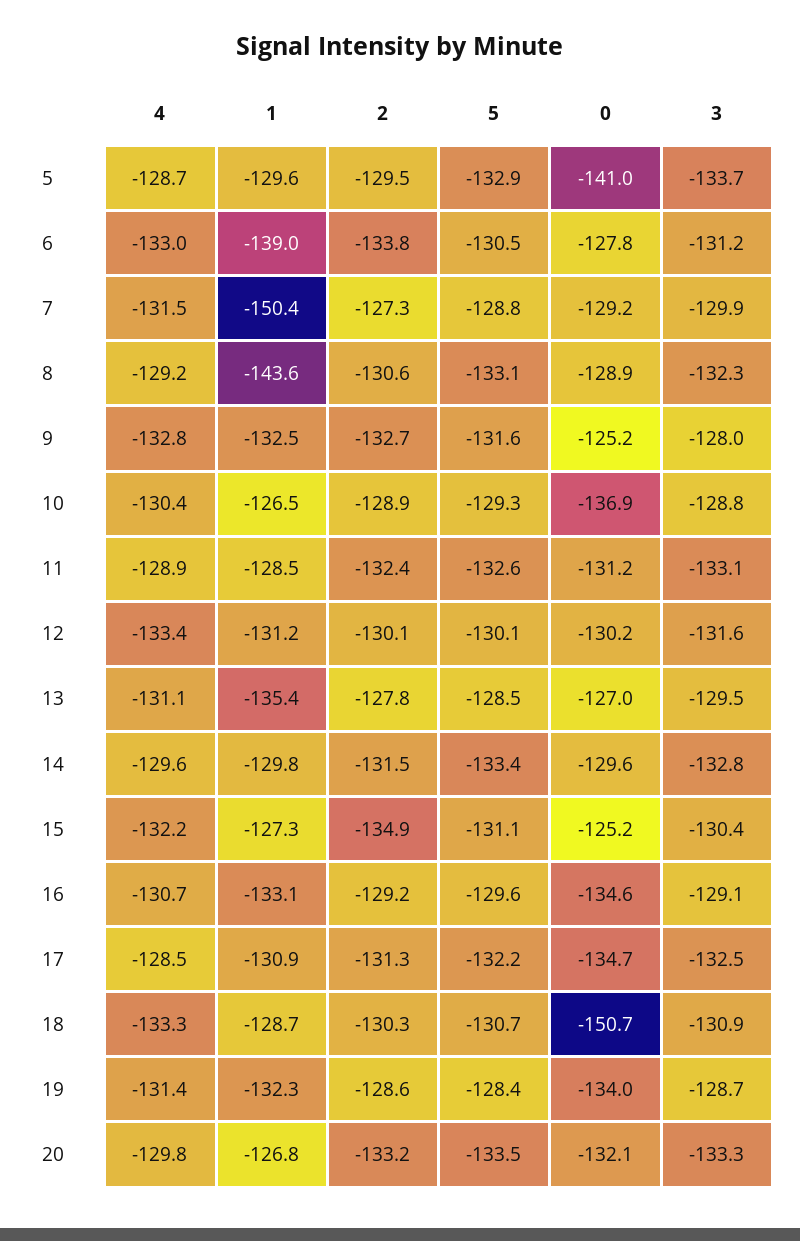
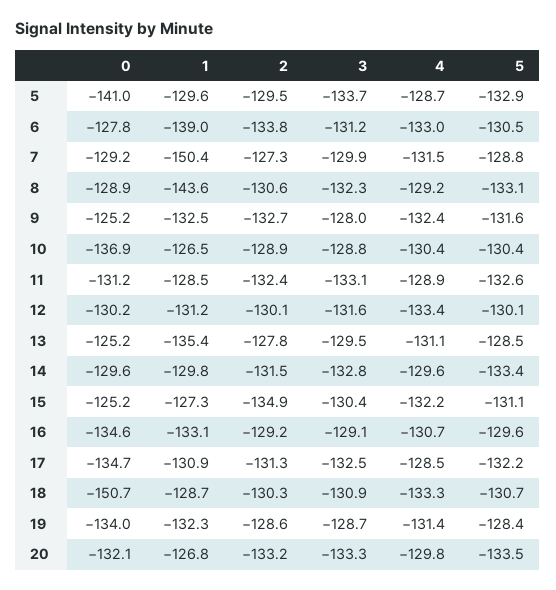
  {
    "4": {
      "5": -128.7,
      "6": -133,
      "7": -131.5,
      "8": -129.2,
-     "9": -132.8,
+     "9": -132.4,
      "10": -130.4,
      "11": -128.9,
      "12": -133.4,
      "13": -131.1,
      "14": -129.6,
      "15": -132.2,
      "16": -130.7,
      "17": -128.5,
      "18": -133.3,
      "19": -131.4,
      "20": -129.8
    },
    "1": {
      "5": -129.6,
      "6": -139,
      "7": -150.4,
      "8": -143.6,
      "9": -132.5,
      "10": -126.5,
      "11": -128.5,
      "12": -131.2,
      "13": -135.4,
      "14": -129.8,
      "15": -127.3,
      "16": -133.1,
      "17": -130.9,
      "18": -128.7,
      "19": -132.3,
      "20": -126.8
    },
    "2": {
      "5": -129.5,
      "6": -133.8,
      "7": -127.3,
      "8": -130.6,
      "9": -132.7,
      "10": -128.9,
      "11": -132.4,
      "12": -130.1,
      "13": -127.8,
      "14": -131.5,
      "15": -134.9,
      "16": -129.2,
      "17": -131.3,
      "18": -130.3,
      "19": -128.6,
      "20": -133.2
    },
    "5": {
      "5": -132.9,
      "6": -130.5,
      "7": -128.8,
      "8": -133.1,
      "9": -131.6,
-     "10": -129.3,
+     "10": -130.4,
      "11": -132.6,
      "12": -130.1,
      "13": -128.5,
      "14": -133.4,
      "15": -131.1,
      "16": -129.6,
      "17": -132.2,
      "18": -130.7,
      "19": -128.4,
      "20": -133.5
    },
    "0": {
      "5": -141,
      "6": -127.8,
      "7": -129.2,
      "8": -128.9,
      "9": -125.2,
      "10": -136.9,
      "11": -131.2,
      "12": -130.2,
-     "13": -127,
+     "13": -125.2,
      "14": -129.6,
      "15": -125.2,
      "16": -134.6,
      "17": -134.7,
      "18": -150.7,
      "19": -134,
      "20": -132.1
    },
    "3": {
      "5": -133.7,
      "6": -131.2,
      "7": -129.9,
      "8": -132.3,
      "9": -128,
      "10": -128.8,
      "11": -133.1,
      "12": -131.6,
      "13": -129.5,
      "14": -132.8,
      "15": -130.4,
      "16": -129.1,
      "17": -132.5,
      "18": -130.9,
      "19": -128.7,
      "20": -133.3
    }
  }

